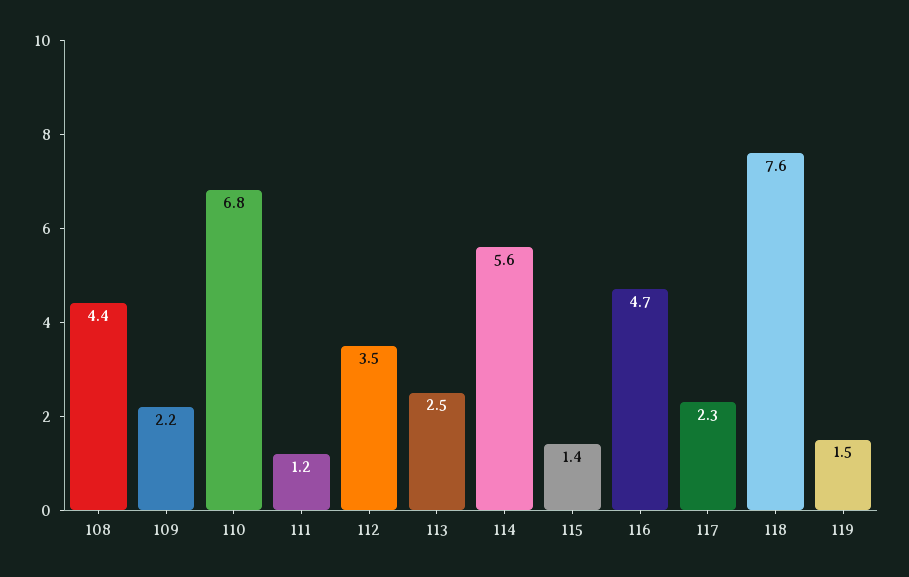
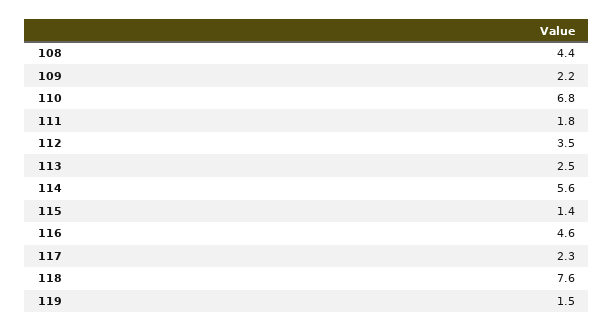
  {
    "108": 4.4,
    "109": 2.2,
    "110": 6.8,
-   "111": 1.2,
+   "111": 1.8,
    "112": 3.5,
    "113": 2.5,
    "114": 5.6,
    "115": 1.4,
-   "116": 4.7,
+   "116": 4.6,
    "117": 2.3,
    "118": 7.6,
    "119": 1.5
  }

